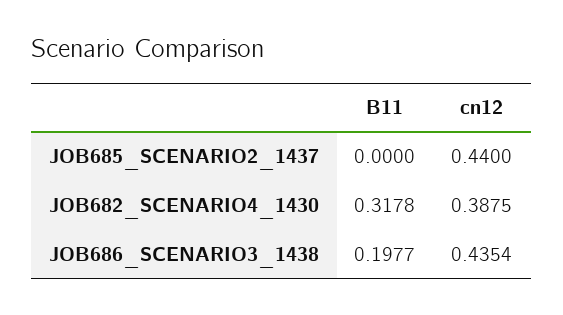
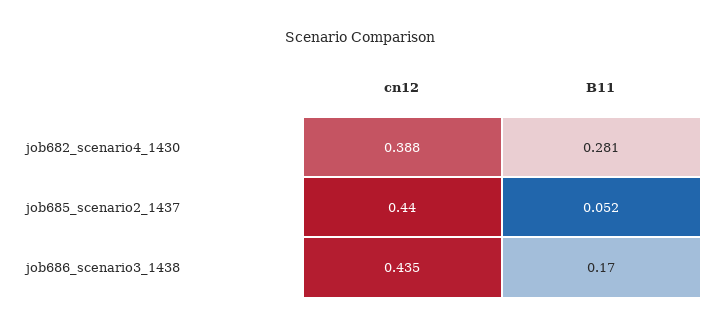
  {
    "B11": {
-     "JOB685_SCENARIO2_1437": 0,
+     "JOB685_SCENARIO2_1437": 0.052,
-     "JOB682_SCENARIO4_1430": 0.3178,
+     "JOB682_SCENARIO4_1430": 0.281,
-     "JOB686_SCENARIO3_1438": 0.1977
+     "JOB686_SCENARIO3_1438": 0.17
    },
    "cn12": {
      "JOB685_SCENARIO2_1437": 0.44,
      "JOB682_SCENARIO4_1430": 0.3875,
      "JOB686_SCENARIO3_1438": 0.4354
    }
  }

